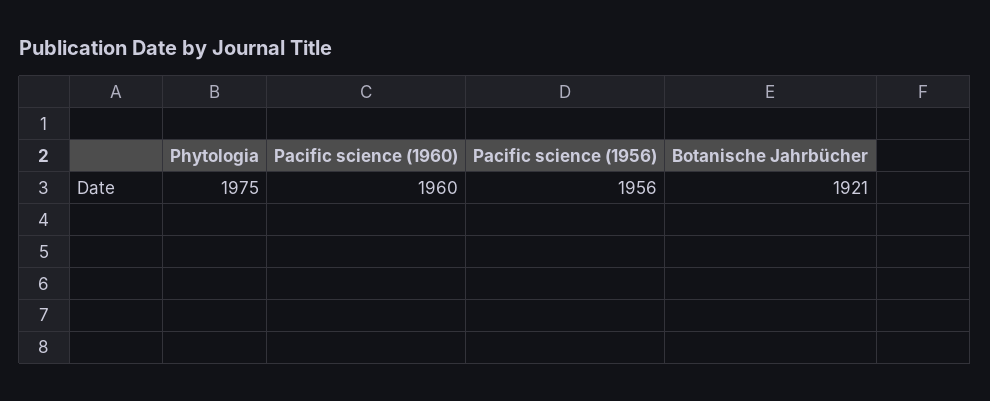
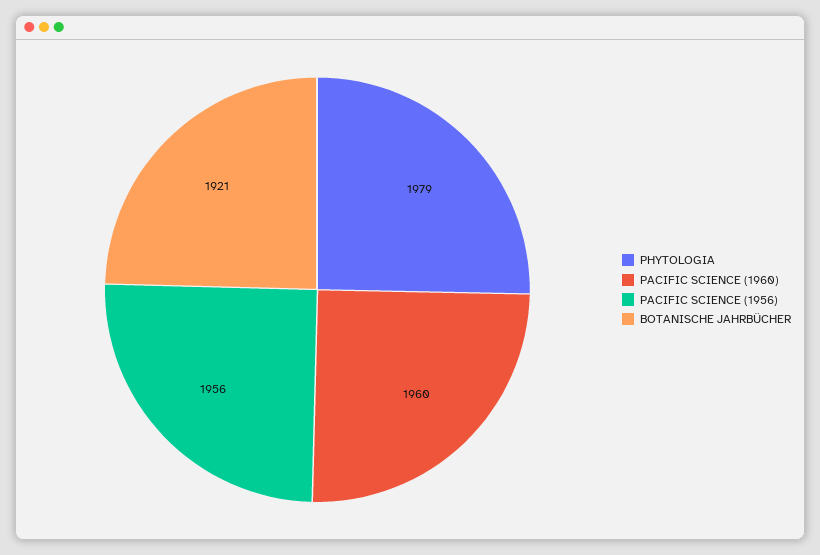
  {
-   "Phytologia": 1975,
+   "Phytologia": 1979,
    "Pacific science (1960)": 1960,
    "Pacific science (1956)": 1956,
    "Botanische Jahrbücher": 1921
  }

